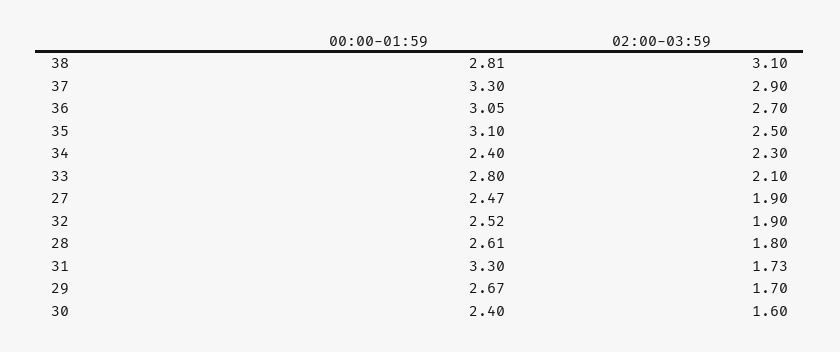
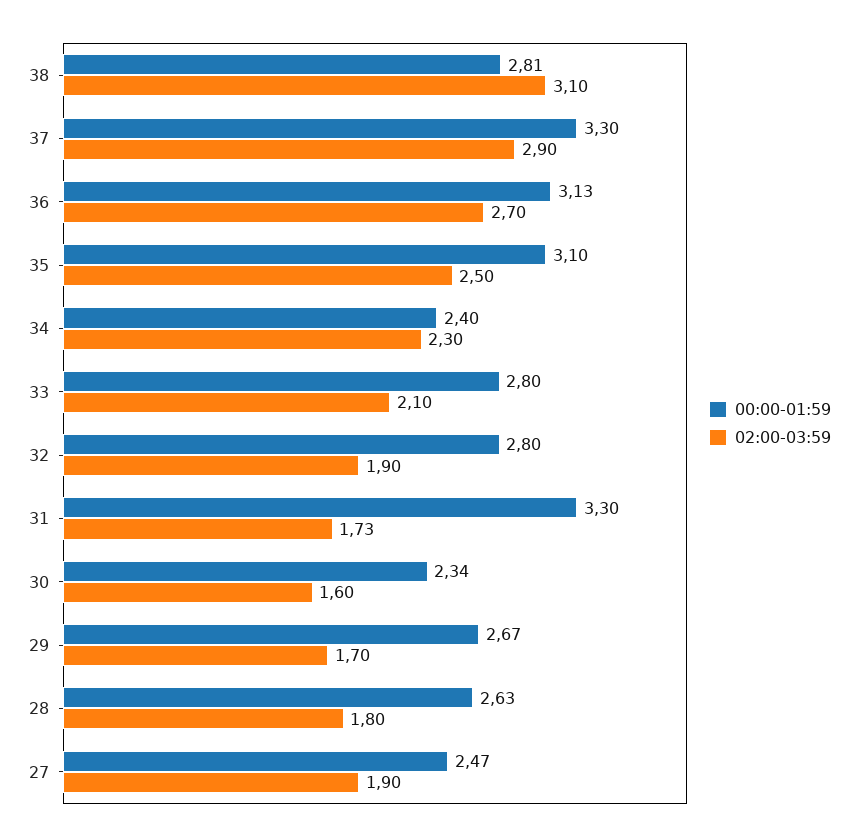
  {
    "00:00-01:59": {
      "38": 2.81,
      "37": 3.3,
-     "36": 3.05,
+     "36": 3.13,
      "35": 3.1,
      "34": 2.4,
      "33": 2.8,
      "27": 2.47,
-     "32": 2.52,
+     "32": 2.8,
-     "28": 2.61,
+     "28": 2.63,
      "31": 3.3,
      "29": 2.67,
-     "30": 2.4
+     "30": 2.34
    },
    "02:00-03:59": {
      "38": 3.1,
      "37": 2.9,
      "36": 2.7,
      "35": 2.5,
      "34": 2.3,
      "33": 2.1,
      "27": 1.9,
      "32": 1.9,
      "28": 1.8,
      "31": 1.73,
      "29": 1.7,
      "30": 1.6
    }
  }

